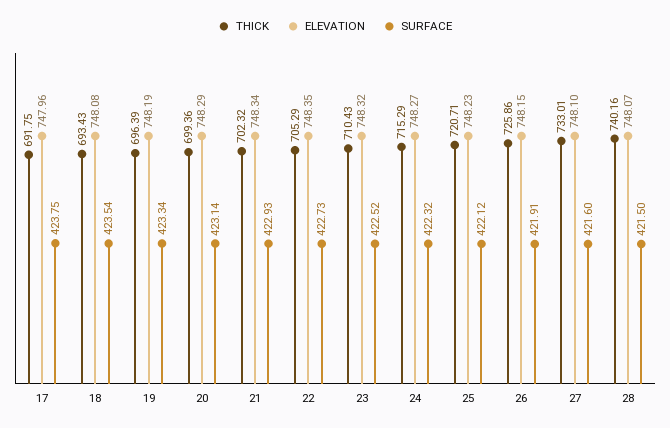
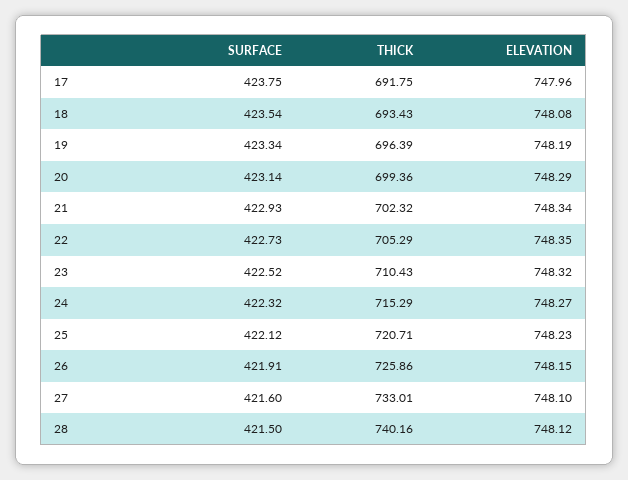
  {
    "THICK": {
      "17": 691.75,
      "18": 693.43,
      "19": 696.39,
      "20": 699.36,
      "21": 702.32,
      "22": 705.29,
      "23": 710.43,
      "24": 715.29,
      "25": 720.71,
      "26": 725.86,
      "27": 733.01,
      "28": 740.16
    },
    "ELEVATION": {
      "17": 747.96,
      "18": 748.08,
      "19": 748.19,
      "20": 748.29,
      "21": 748.34,
      "22": 748.35,
      "23": 748.32,
      "24": 748.27,
      "25": 748.23,
      "26": 748.15,
      "27": 748.1,
-     "28": 748.07
+     "28": 748.12
    },
    "SURFACE": {
      "17": 423.75,
      "18": 423.54,
      "19": 423.34,
      "20": 423.14,
      "21": 422.93,
      "22": 422.73,
      "23": 422.52,
      "24": 422.32,
      "25": 422.12,
      "26": 421.91,
      "27": 421.6,
      "28": 421.5
    }
  }

